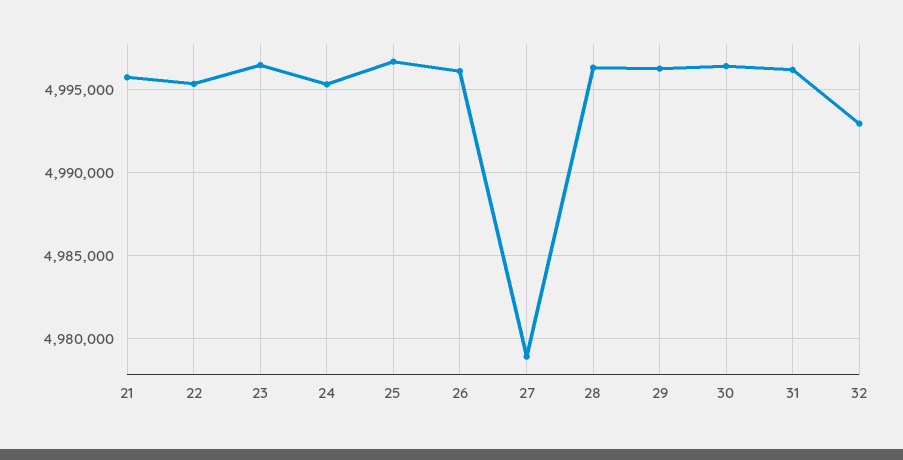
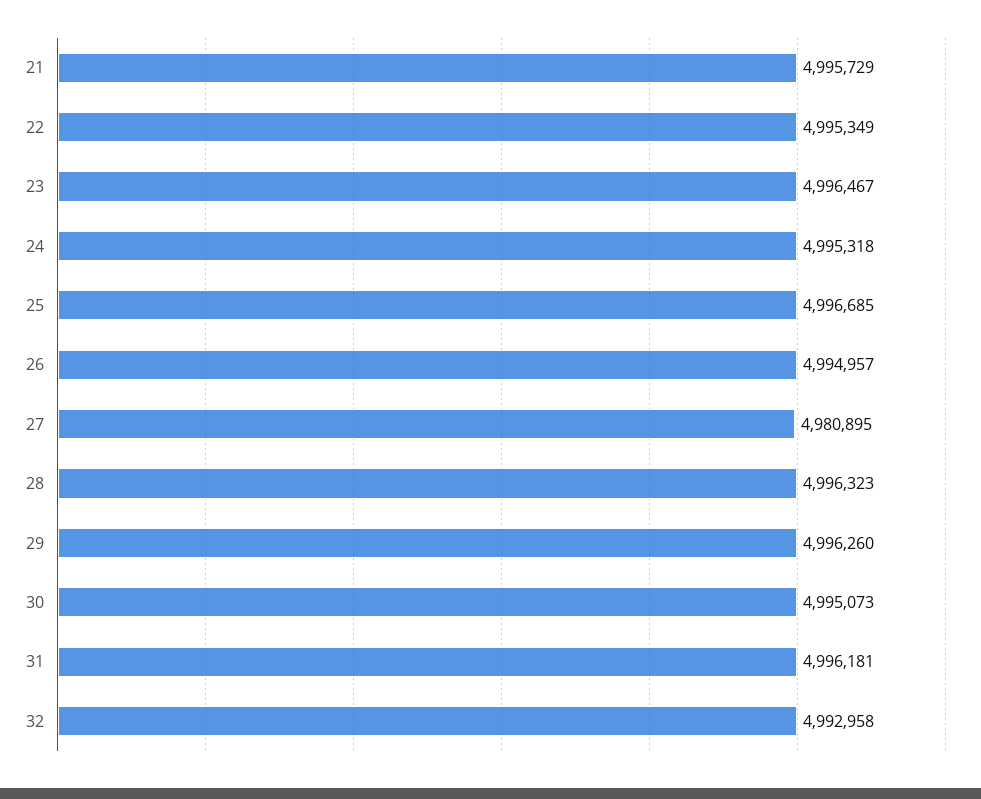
  {
    "21": 4995729,
    "22": 4995349,
    "23": 4996467,
    "24": 4995318,
    "25": 4996685,
-   "26": 4996000,
+   "26": 4994957,
-   "27": 4979000,
+   "27": 4980895,
    "28": 4996323,
    "29": 4996260,
-   "30": 4996500,
+   "30": 4995073,
    "31": 4996181,
    "32": 4992958
  }

